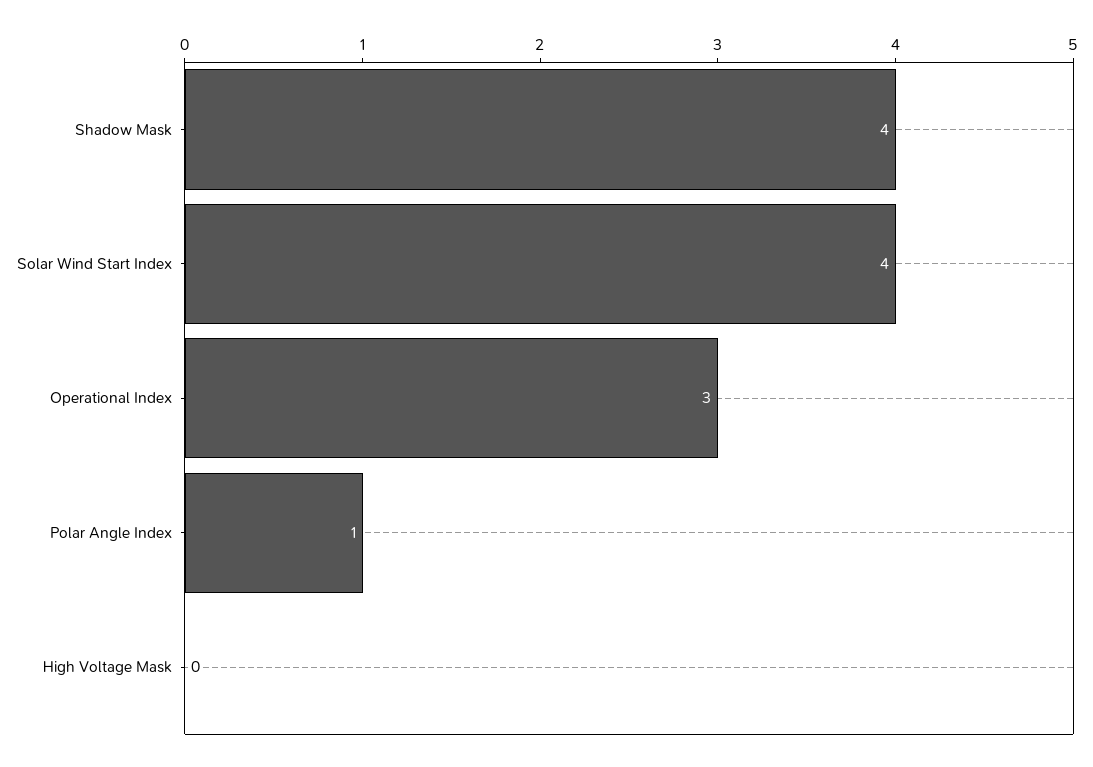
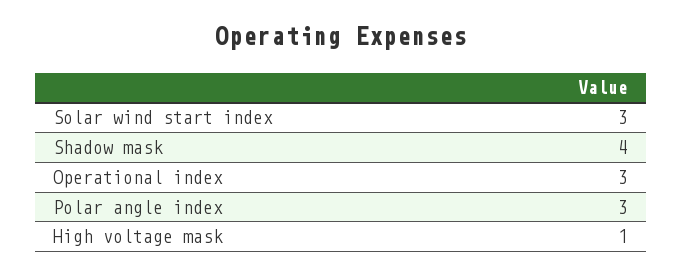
  {
    "Shadow Mask": 4,
-   "Solar Wind Start Index": 4,
+   "Solar Wind Start Index": 3,
    "Operational Index": 3,
-   "Polar Angle Index": 1,
+   "Polar Angle Index": 3,
-   "High Voltage Mask": 0
+   "High Voltage Mask": 1
  }

